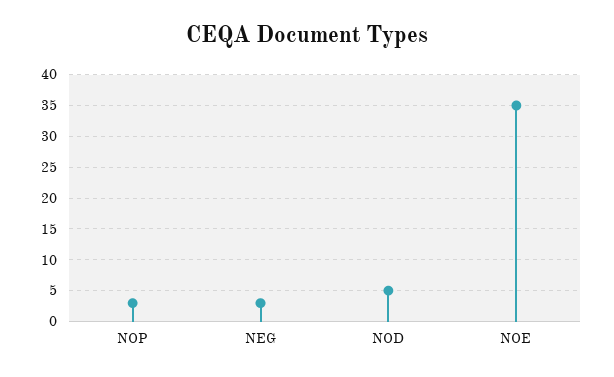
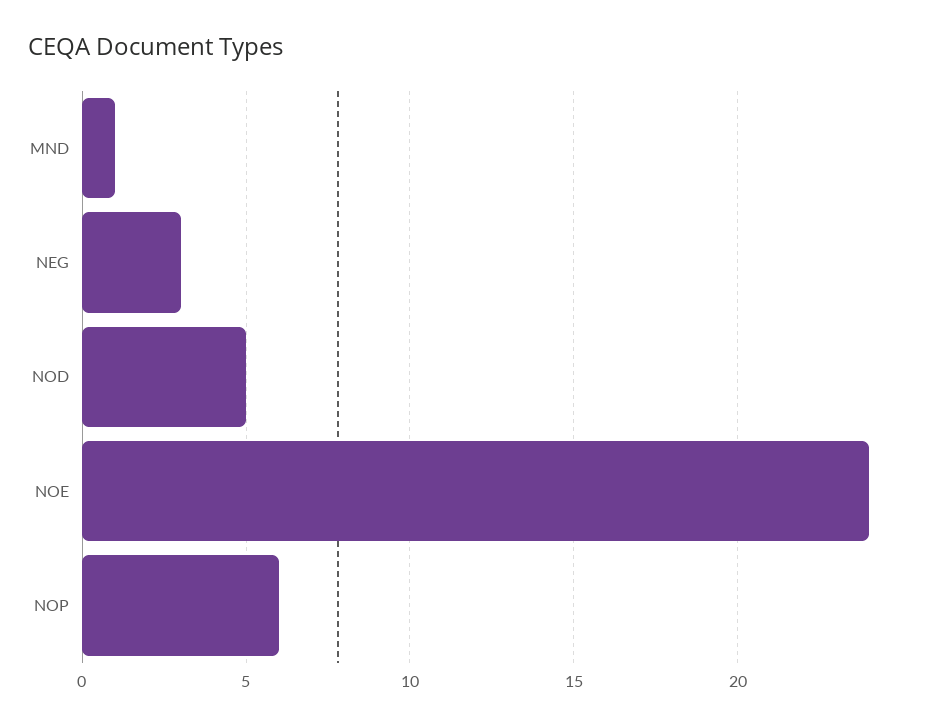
  {
-   "NOP": 3,
+   "NOP": 6,
    "NEG": 3,
    "NOD": 5,
-   "NOE": 35
+   "NOE": 24,
+   "MND": 1
  }

